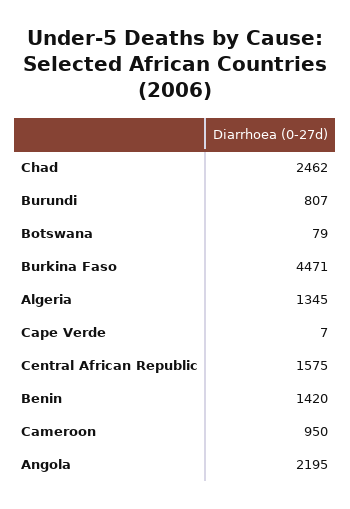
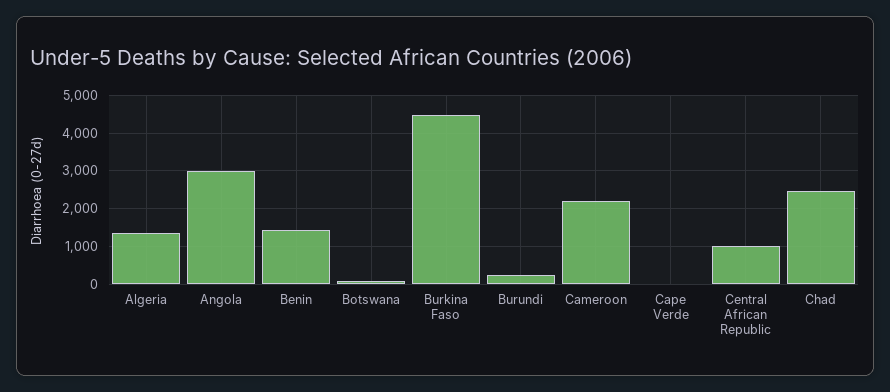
  {
    "Chad": 2462,
-   "Burundi": 807,
+   "Burundi": 200,
    "Botswana": 79,
    "Burkina Faso": 4471,
    "Algeria": 1345,
    "Cape Verde": 7,
-   "Central African Republic": 1575,
+   "Central African Republic": 1000,
    "Benin": 1420,
-   "Cameroon": 950,
+   "Cameroon": 2200,
-   "Angola": 2195
+   "Angola": 3000
  }

